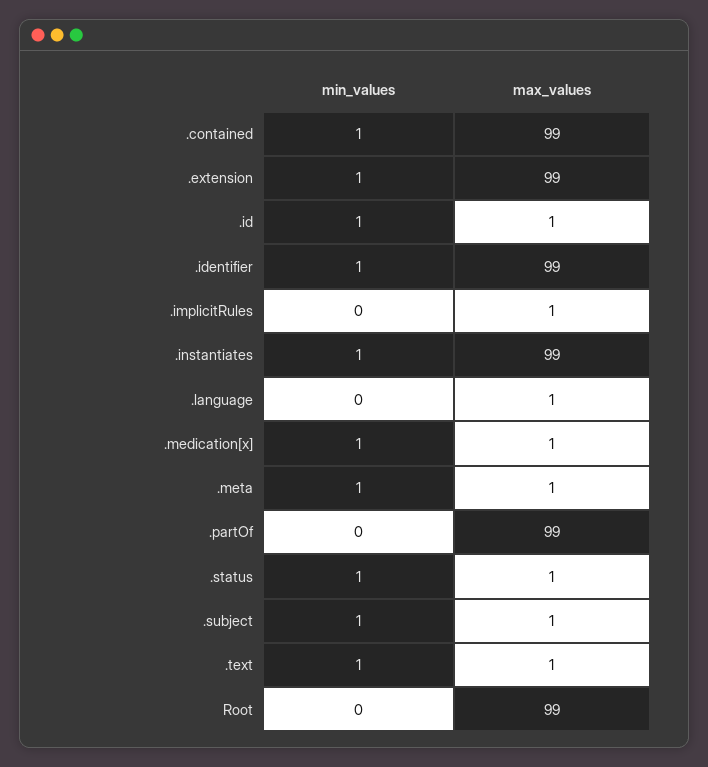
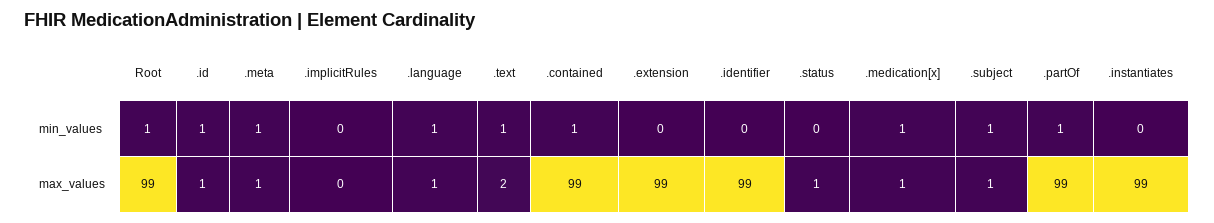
  {
    "min_values": {
      ".contained": 1,
-     ".extension": 1,
+     ".extension": 0,
      ".id": 1,
-     ".identifier": 1,
+     ".identifier": 0,
      ".implicitRules": 0,
-     ".instantiates": 1,
+     ".instantiates": 0,
-     ".language": 0,
+     ".language": 1,
      ".medication[x]": 1,
      ".meta": 1,
-     ".partOf": 0,
+     ".partOf": 1,
-     ".status": 1,
+     ".status": 0,
      ".subject": 1,
      ".text": 1,
-     "Root": 0
+     "Root": 1
    },
    "max_values": {
      ".contained": 99,
      ".extension": 99,
      ".id": 1,
      ".identifier": 99,
-     ".implicitRules": 1,
+     ".implicitRules": 0,
      ".instantiates": 99,
      ".language": 1,
      ".medication[x]": 1,
      ".meta": 1,
      ".partOf": 99,
      ".status": 1,
      ".subject": 1,
-     ".text": 1,
+     ".text": 2,
      "Root": 99
    }
  }

